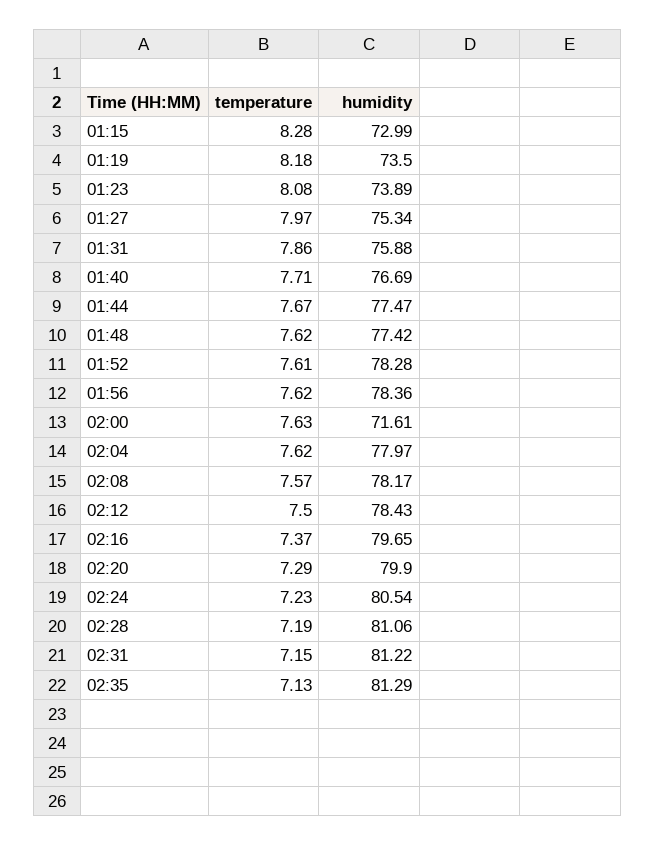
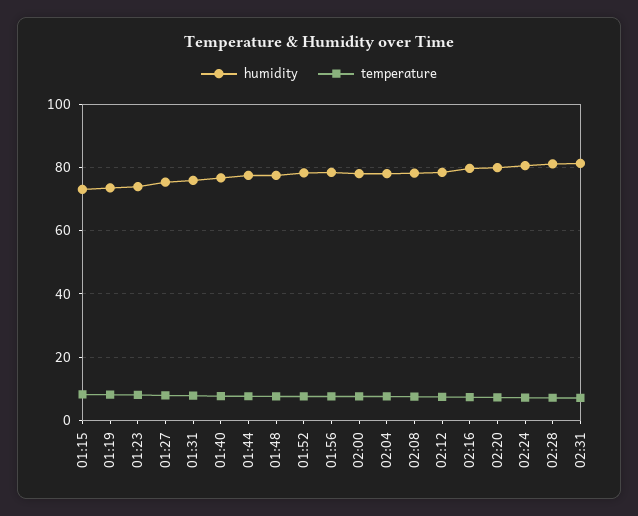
  {
    "temperature": {
      "01:15": 8.28,
      "01:19": 8.18,
      "01:23": 8.08,
      "01:27": 7.97,
      "01:31": 7.86,
      "01:40": 7.71,
      "01:44": 7.67,
      "01:48": 7.62,
      "01:52": 7.61,
      "01:56": 7.62,
      "02:00": 7.63,
      "02:04": 7.62,
      "02:08": 7.57,
      "02:12": 7.5,
      "02:16": 7.37,
      "02:20": 7.29,
      "02:24": 7.23,
      "02:28": 7.19,
-     "02:31": 7.15,
+     "02:31": 7.15
-     "02:35": 7.13
    },
    "humidity": {
      "01:15": 72.99,
      "01:19": 73.5,
      "01:23": 73.89,
      "01:27": 75.34,
      "01:31": 75.88,
      "01:40": 76.69,
      "01:44": 77.47,
      "01:48": 77.42,
      "01:52": 78.28,
      "01:56": 78.36,
-     "02:00": 71.61,
+     "02:00": 78,
      "02:04": 77.97,
      "02:08": 78.17,
      "02:12": 78.43,
      "02:16": 79.65,
      "02:20": 79.9,
      "02:24": 80.54,
      "02:28": 81.06,
-     "02:31": 81.22,
+     "02:31": 81.22
-     "02:35": 81.29
    }
  }

